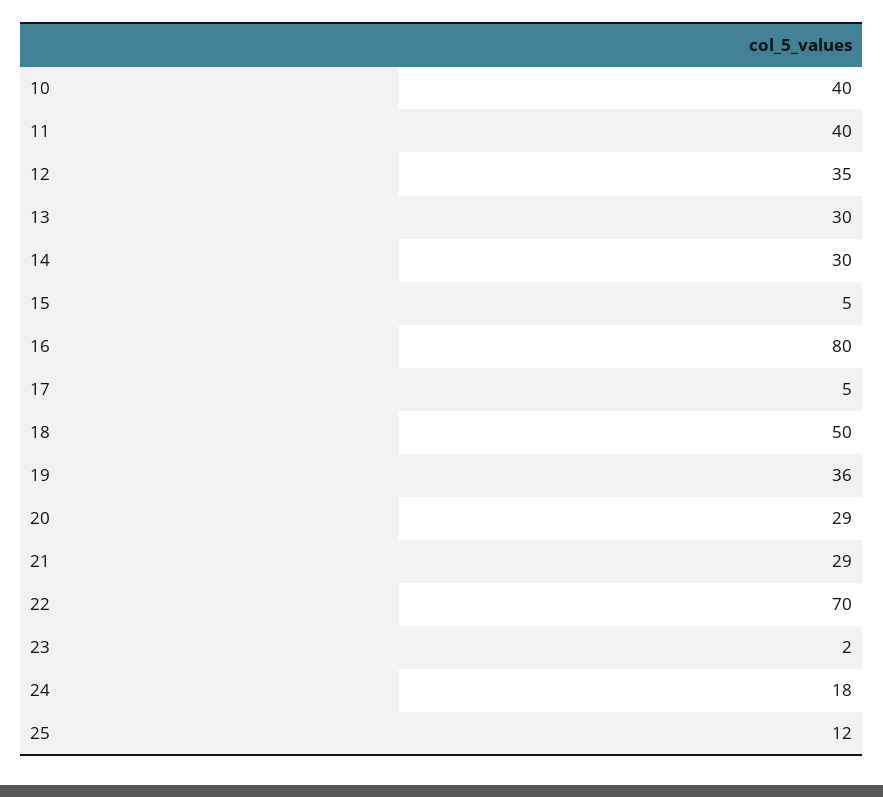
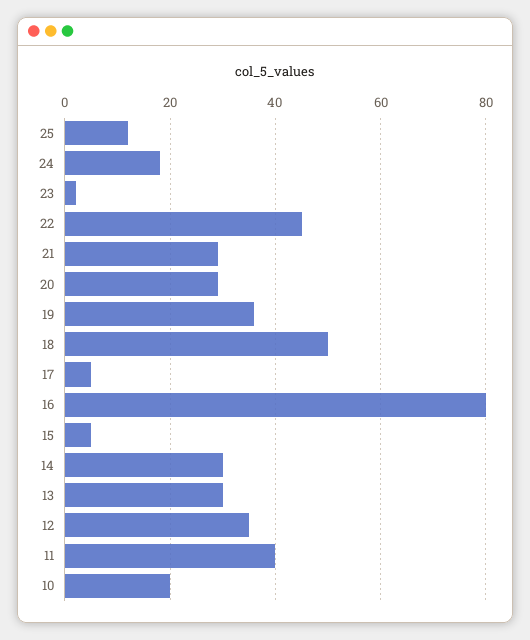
  {
-   "10": 40,
+   "10": 20,
    "11": 40,
    "12": 35,
    "13": 30,
    "14": 30,
    "15": 5,
    "16": 80,
    "17": 5,
    "18": 50,
    "19": 36,
    "20": 29,
    "21": 29,
-   "22": 70,
+   "22": 45,
    "23": 2,
    "24": 18,
    "25": 12
  }

